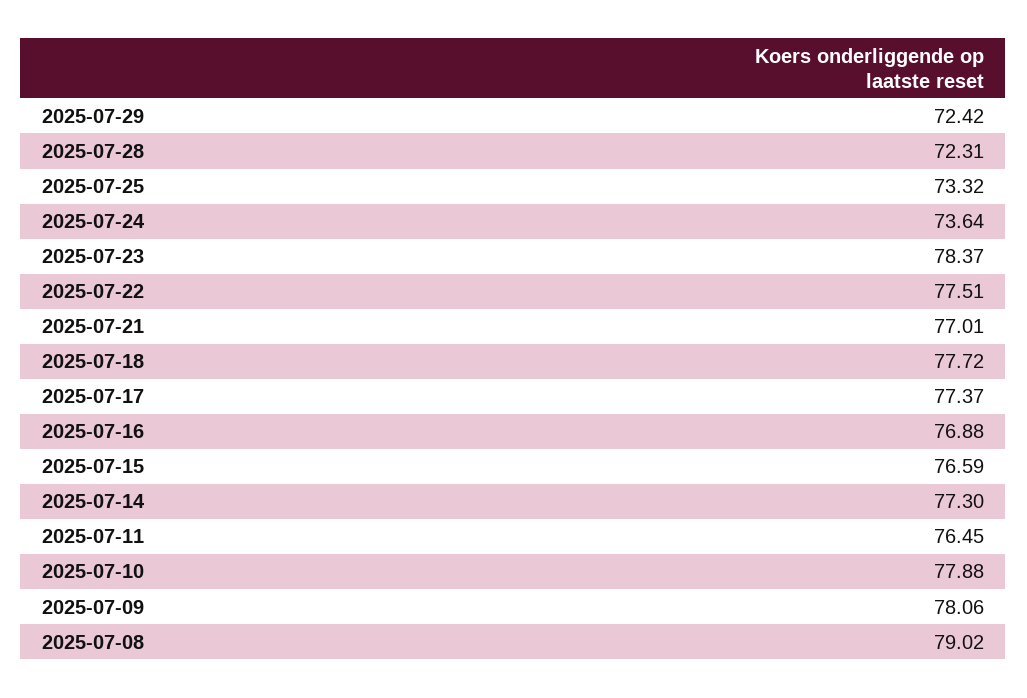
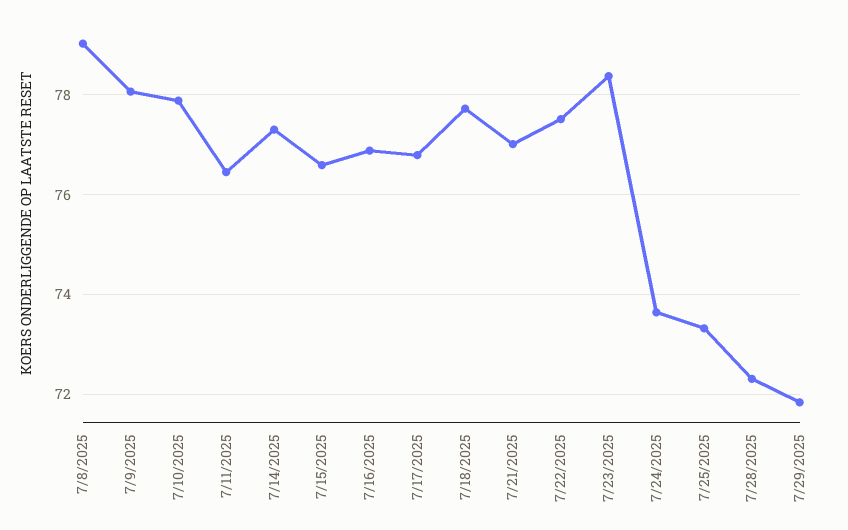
  {
-   "2025-07-29": 72.42,
+   "2025-07-29": 71.8,
    "2025-07-28": 72.31,
    "2025-07-25": 73.32,
    "2025-07-24": 73.64,
    "2025-07-23": 78.37,
    "2025-07-22": 77.51,
    "2025-07-21": 77.01,
    "2025-07-18": 77.72,
-   "2025-07-17": 77.37,
+   "2025-07-17": 76.8,
    "2025-07-16": 76.88,
    "2025-07-15": 76.59,
    "2025-07-14": 77.3,
    "2025-07-11": 76.45,
    "2025-07-10": 77.88,
    "2025-07-09": 78.06,
    "2025-07-08": 79.02
  }

